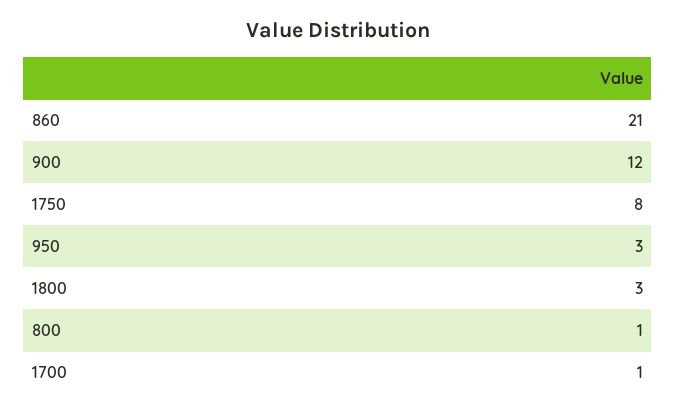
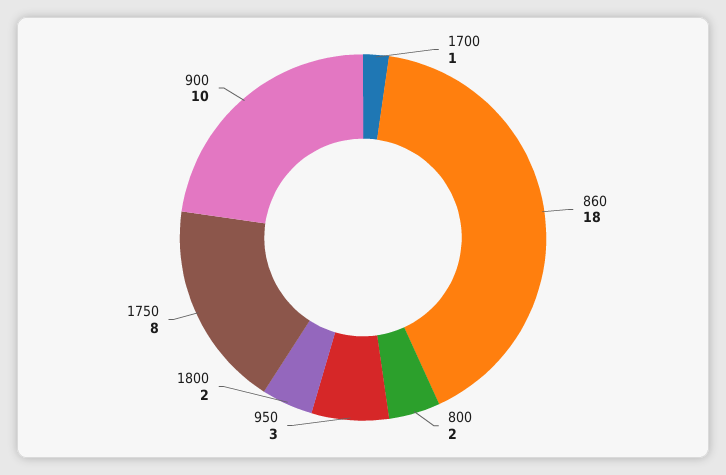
  {
-   "860": 21,
+   "860": 18,
-   "900": 12,
+   "900": 10,
    "1750": 8,
    "950": 3,
-   "1800": 3,
+   "1800": 2,
-   "800": 1,
+   "800": 2,
    "1700": 1
  }

